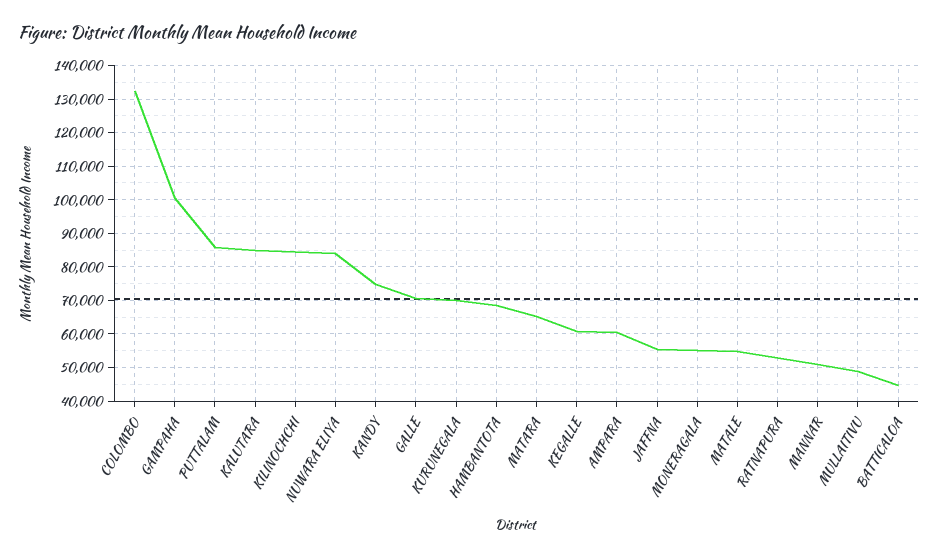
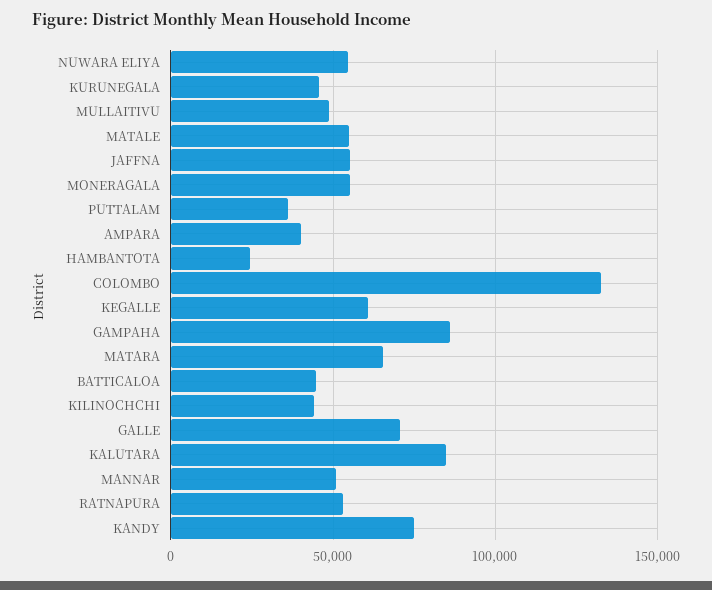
  {
    "COLOMBO": 132000,
-   "GAMPAHA": 100000,
+   "GAMPAHA": 85000,
-   "PUTTALAM": 86000,
+   "PUTTALAM": 35000,
    "KALUTARA": 84000,
-   "KILINOCHCHI": 84000,
+   "KILINOCHCHI": 45000,
-   "NUWARA ELIYA": 84000,
+   "NUWARA ELIYA": 55000,
    "KANDY": 74000,
    "GALLE": 70000,
-   "KURUNEGALA": 70000,
+   "KURUNEGALA": 45000,
-   "HAMBANTOTA": 68000,
+   "HAMBANTOTA": 25000,
    "MATARA": 66000,
    "KEGALLE": 60000,
-   "AMPARA": 60000,
+   "AMPARA": 40000,
    "JAFFNA": 56000,
    "MONERAGALA": 56000,
    "MATALE": 54000,
    "RATNAPURA": 52000,
    "MANNAR": 50000,
    "MULLAITIVU": 48000,
    "BATTICALOA": 44000
  }

